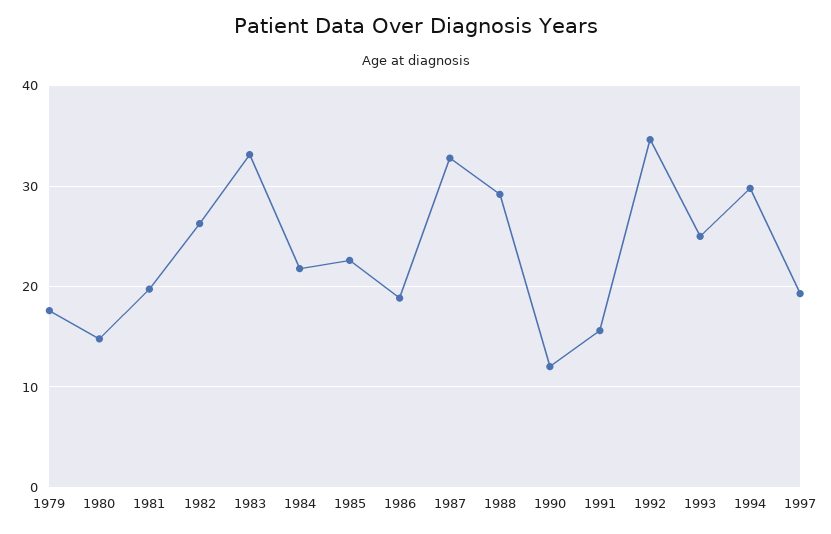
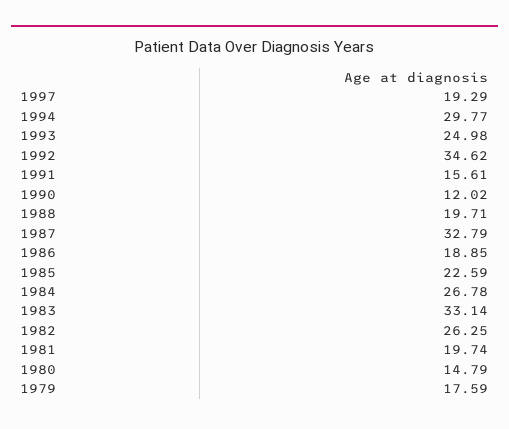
  {
    "1979": 17.59,
    "1980": 14.79,
    "1981": 19.74,
    "1982": 26.25,
    "1983": 33.14,
-   "1984": 22,
+   "1984": 26.78,
    "1985": 22.59,
    "1986": 18.85,
    "1987": 32.79,
-   "1988": 29,
+   "1988": 19.71,
    "1990": 12.02,
    "1991": 15.61,
    "1992": 34.62,
    "1993": 24.98,
    "1994": 29.77,
    "1997": 19.29
  }

